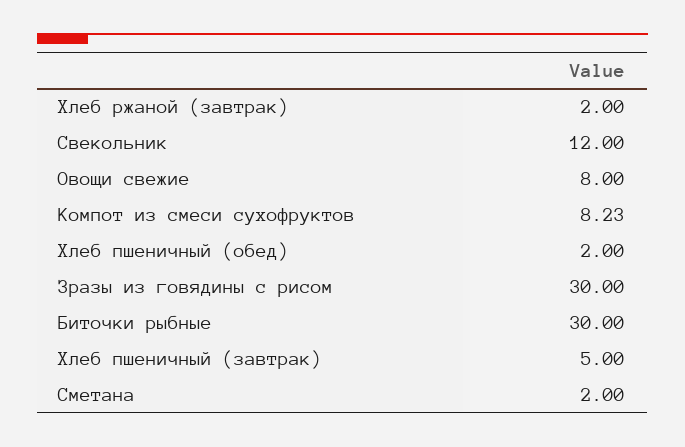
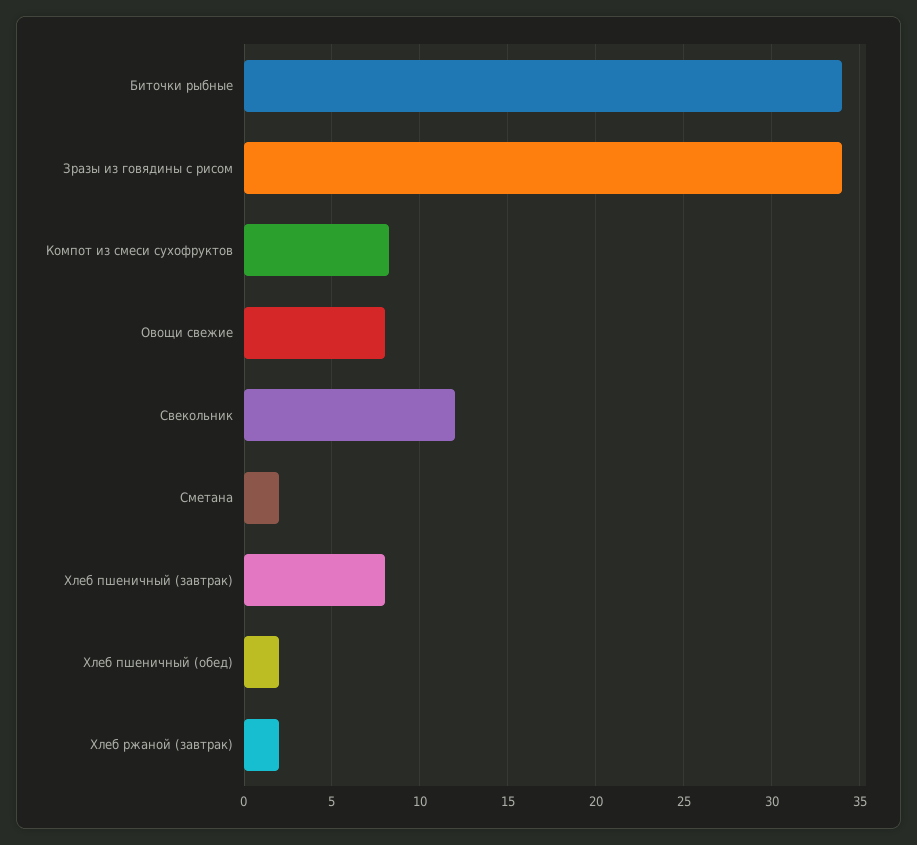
  {
    "Хлеб ржаной (завтрак)": 2,
    "Свекольник": 12,
    "Овощи свежие": 8,
    "Компот из смеси сухофруктов": 8.23,
    "Хлеб пшеничный (обед)": 2,
-   "Зразы из говядины с рисом": 30,
+   "Зразы из говядины с рисом": 34,
-   "Биточки рыбные": 30,
+   "Биточки рыбные": 34,
-   "Хлеб пшеничный (завтрак)": 5,
+   "Хлеб пшеничный (завтрак)": 8,
    "Сметана": 2
  }

